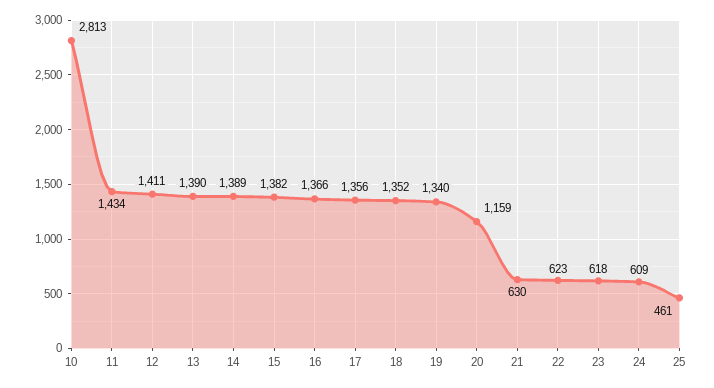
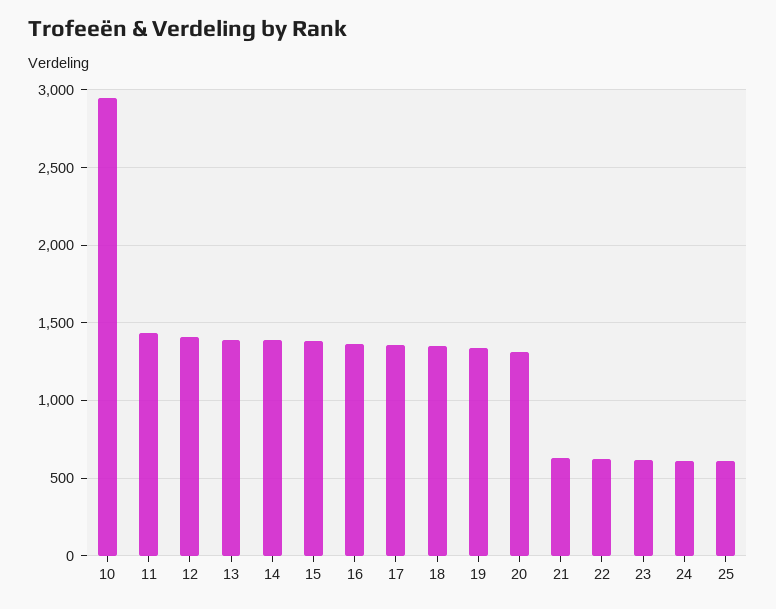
  {
-   "10": 2813,
+   "10": 2950,
    "11": 1434,
    "12": 1411,
    "13": 1390,
    "14": 1389,
    "15": 1382,
    "16": 1366,
    "17": 1356,
    "18": 1352,
    "19": 1340,
-   "20": 1159,
+   "20": 1300,
    "21": 630,
    "22": 623,
    "23": 618,
    "24": 609,
-   "25": 461
+   "25": 600
  }

